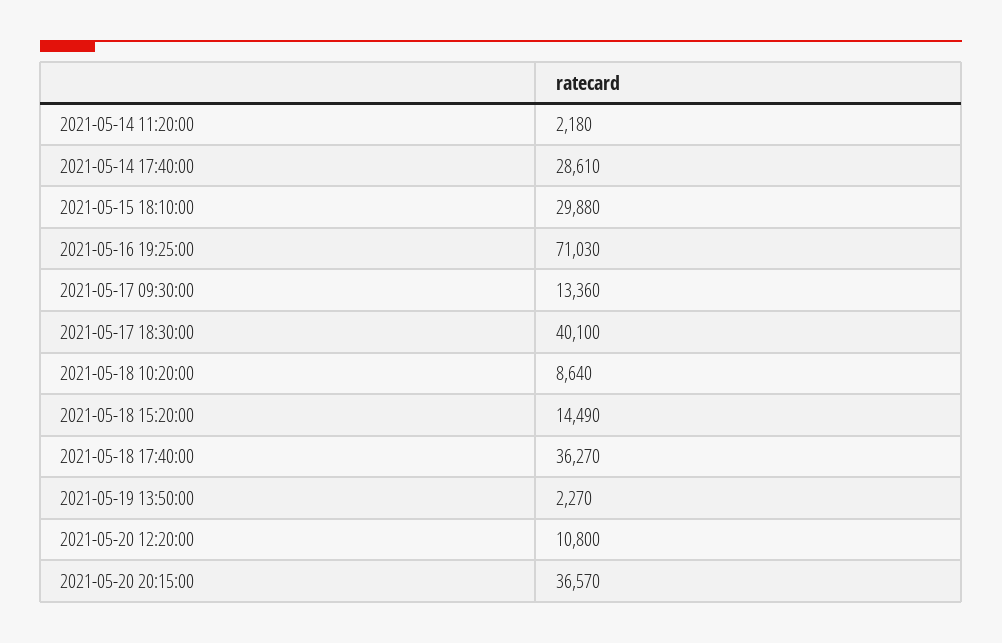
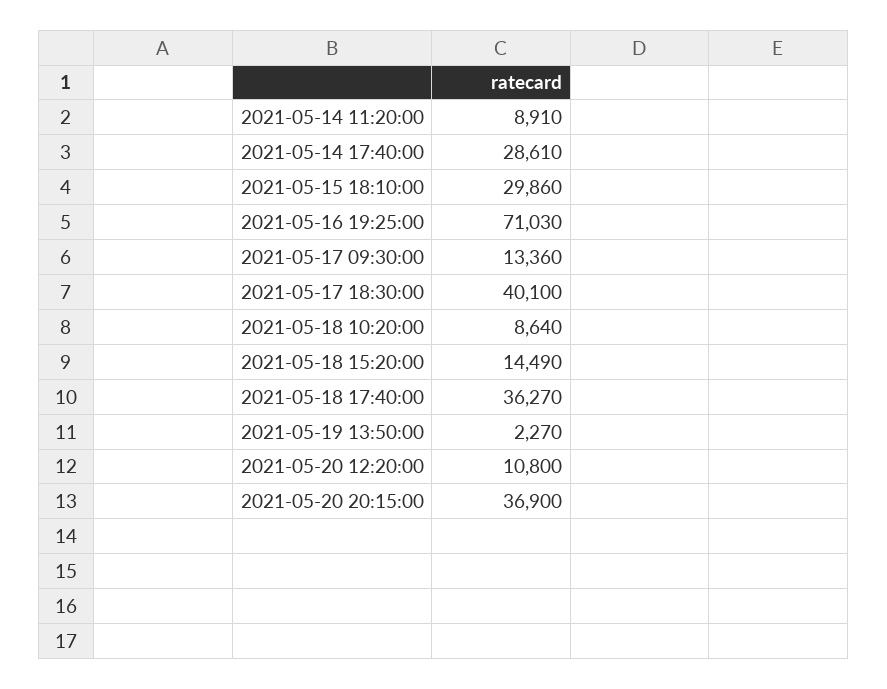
  {
-   "2021-05-14 11:20:00": 2180,
+   "2021-05-14 11:20:00": 8910,
    "2021-05-14 17:40:00": 28610,
-   "2021-05-15 18:10:00": 29880,
+   "2021-05-15 18:10:00": 29860,
    "2021-05-16 19:25:00": 71030,
    "2021-05-17 09:30:00": 13360,
    "2021-05-17 18:30:00": 40100,
    "2021-05-18 10:20:00": 8640,
    "2021-05-18 15:20:00": 14490,
    "2021-05-18 17:40:00": 36270,
    "2021-05-19 13:50:00": 2270,
    "2021-05-20 12:20:00": 10800,
-   "2021-05-20 20:15:00": 36570
+   "2021-05-20 20:15:00": 36900
  }

